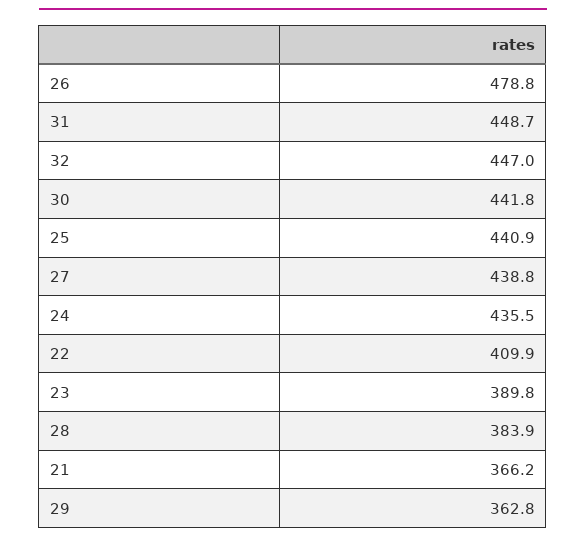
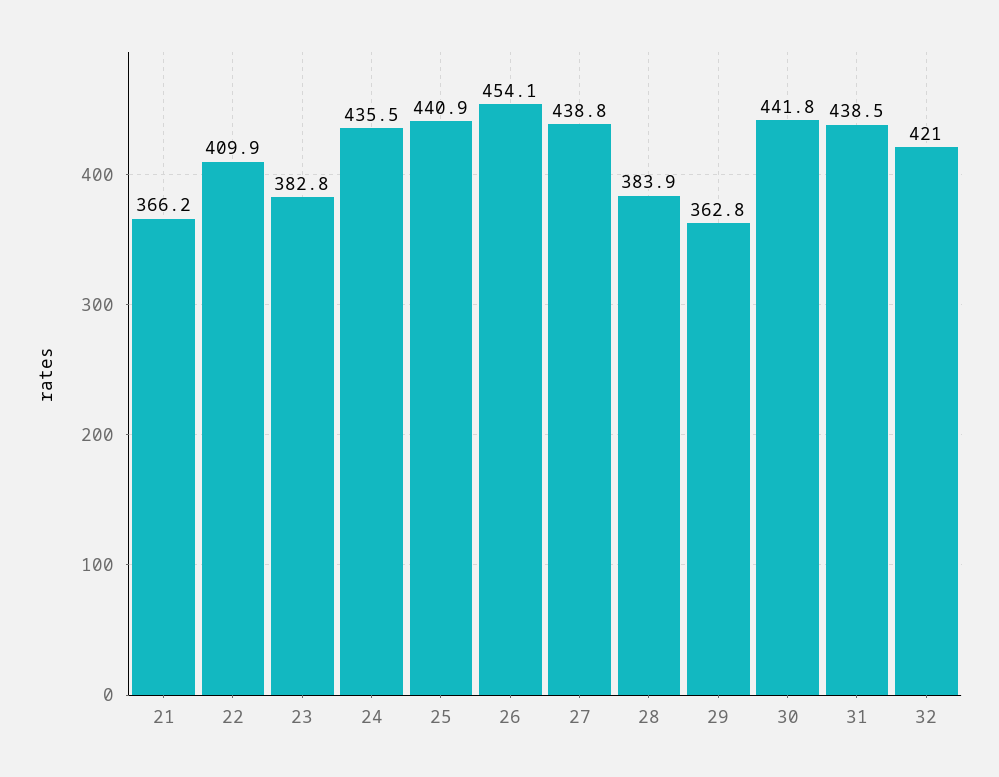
  {
-   "26": 478.8,
+   "26": 454.1,
-   "31": 448.7,
+   "31": 438.5,
-   "32": 447,
+   "32": 421,
    "30": 441.8,
    "25": 440.9,
    "27": 438.8,
    "24": 435.5,
    "22": 409.9,
-   "23": 389.8,
+   "23": 382.8,
    "28": 383.9,
    "21": 366.2,
    "29": 362.8
  }

